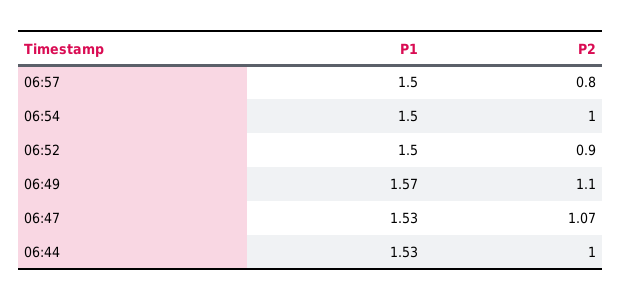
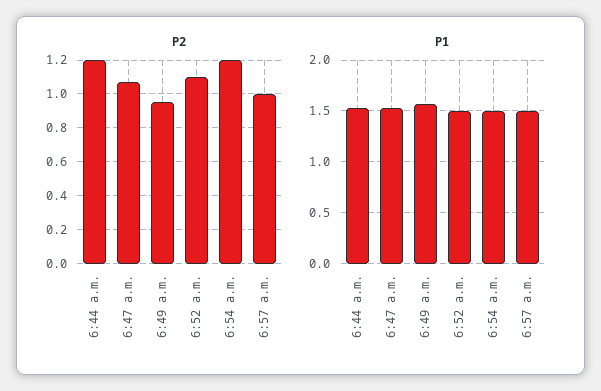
  {
    "P1": {
      "06:57": 1.5,
      "06:54": 1.5,
      "06:52": 1.5,
      "06:49": 1.57,
      "06:47": 1.53,
      "06:44": 1.53
    },
    "P2": {
-     "06:57": 0.8,
+     "06:57": 1,
-     "06:54": 1,
+     "06:54": 1.2,
-     "06:52": 0.9,
+     "06:52": 1.1,
-     "06:49": 1.1,
+     "06:49": 0.95,
      "06:47": 1.07,
-     "06:44": 1
+     "06:44": 1.2
    }
  }

